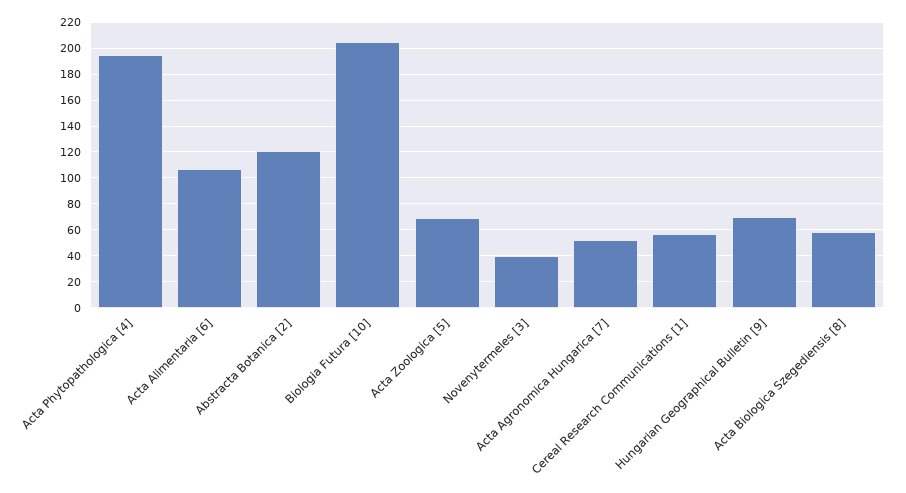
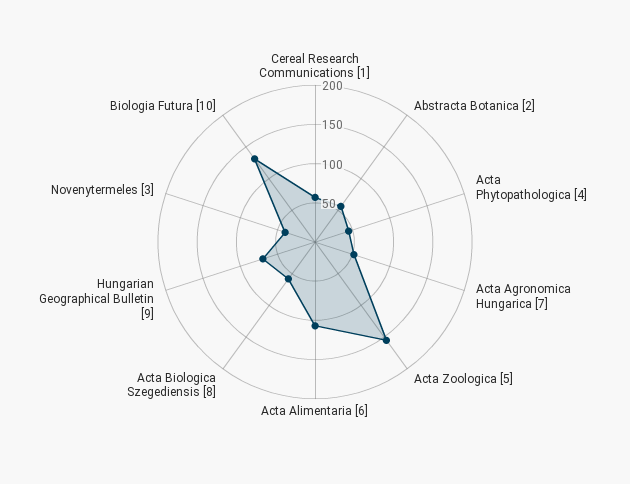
  {
-   "Acta Phytopathologica [4]": 195,
+   "Acta Phytopathologica [4]": 50,
    "Acta Alimentaria [6]": 105,
-   "Abstracta Botanica [2]": 120,
+   "Abstracta Botanica [2]": 50,
-   "Biologia Futura [10]": 205,
+   "Biologia Futura [10]": 125,
-   "Acta Zoologica [5]": 70,
+   "Acta Zoologica [5]": 150,
    "Novenytermeles [3]": 40,
    "Acta Agronomica Hungarica [7]": 50,
    "Cereal Research Communications [1]": 55,
    "Hungarian Geographical Bulletin [9]": 70,
    "Acta Biologica Szegediensis [8]": 60
  }

